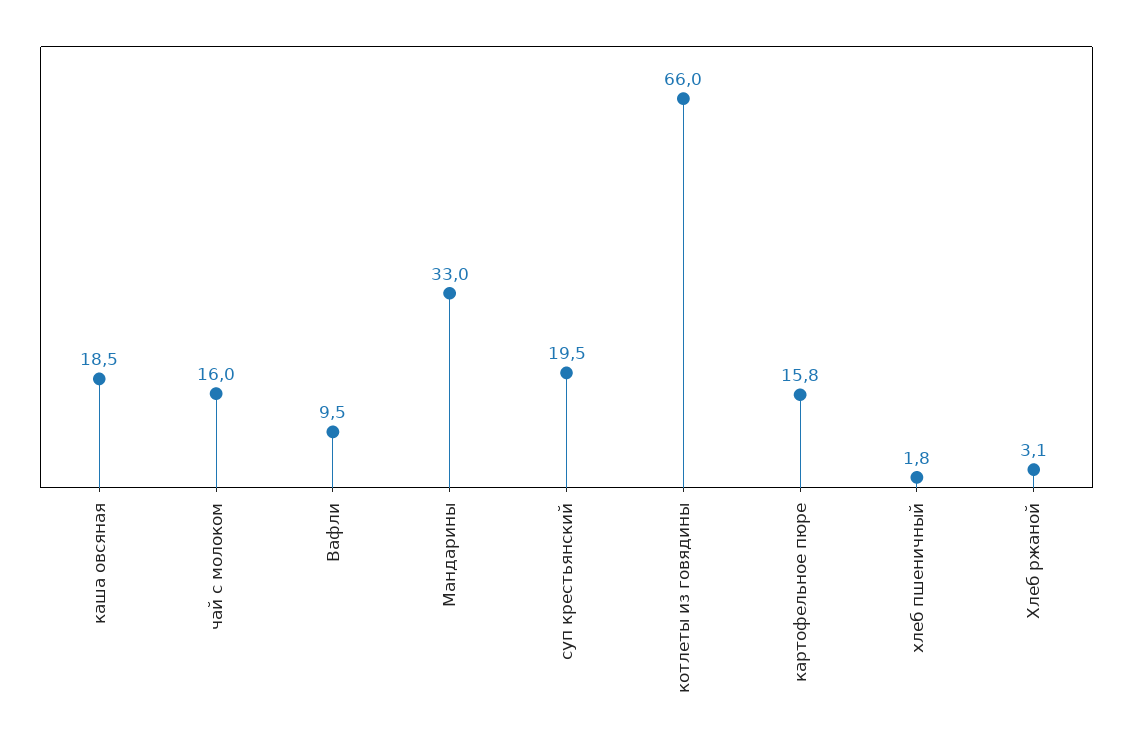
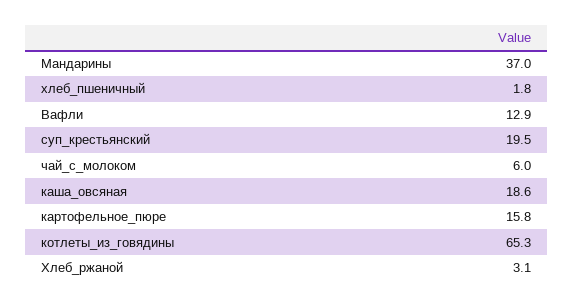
  {
-   "каша овсяная": 18.5,
+   "каша овсяная": 18.6,
-   "чай с молоком": 16,
+   "чай с молоком": 6,
-   "Вафли": 9.5,
+   "Вафли": 12.9,
-   "Мандарины": 33,
+   "Мандарины": 37,
    "суп крестьянский": 19.5,
-   "котлеты из говядины": 66,
+   "котлеты из говядины": 65.3,
    "картофельное пюре": 15.8,
    "хлеб пшеничный": 1.8,
    "Хлеб ржаной": 3.1
  }

